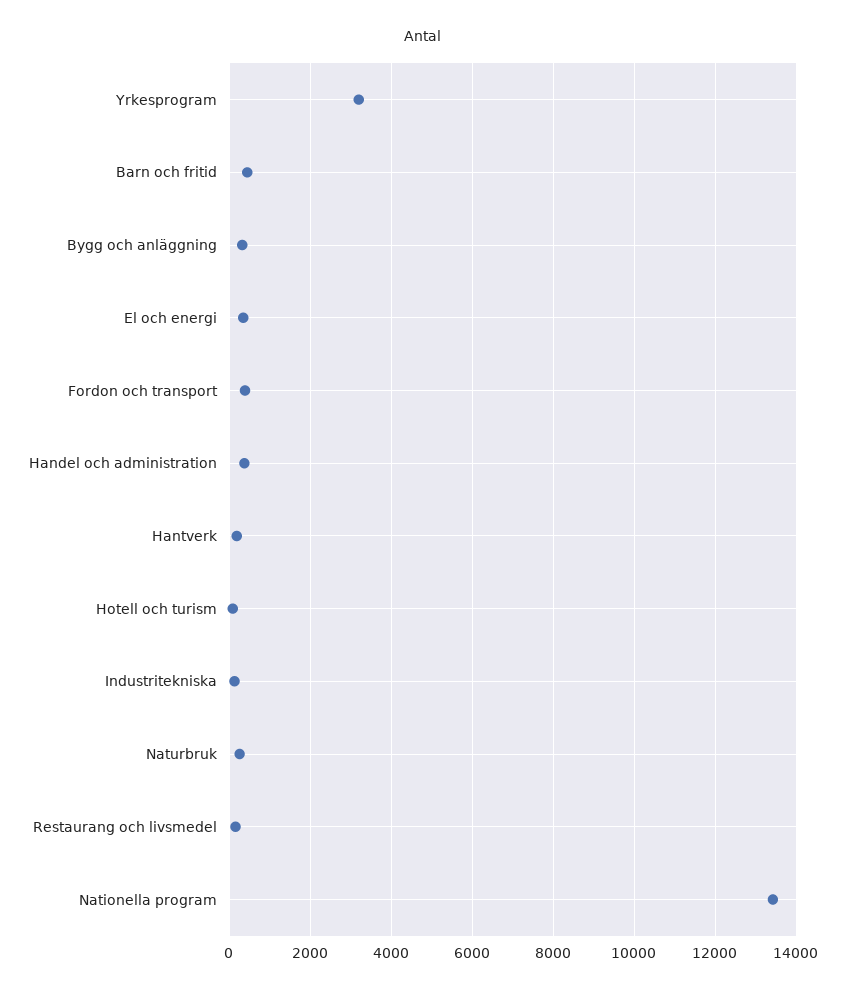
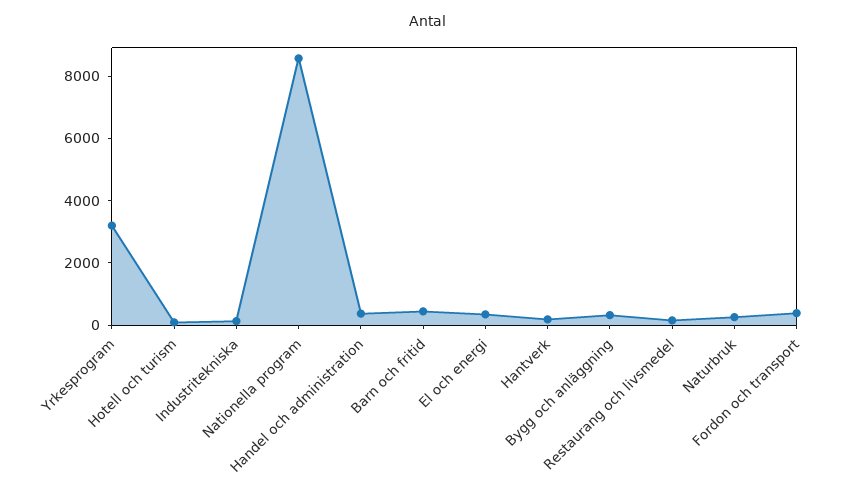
  {
    "Yrkesprogram": 3200,
    "Barn och fritid": 400,
    "Bygg och anläggning": 400,
    "El och energi": 400,
    "Fordon och transport": 400,
    "Handel och administration": 400,
    "Hantverk": 200,
    "Hotell och turism": 0,
    "Industritekniska": 200,
    "Naturbruk": 200,
    "Restaurang och livsmedel": 200,
-   "Nationella program": 13400
+   "Nationella program": 8500
  }

